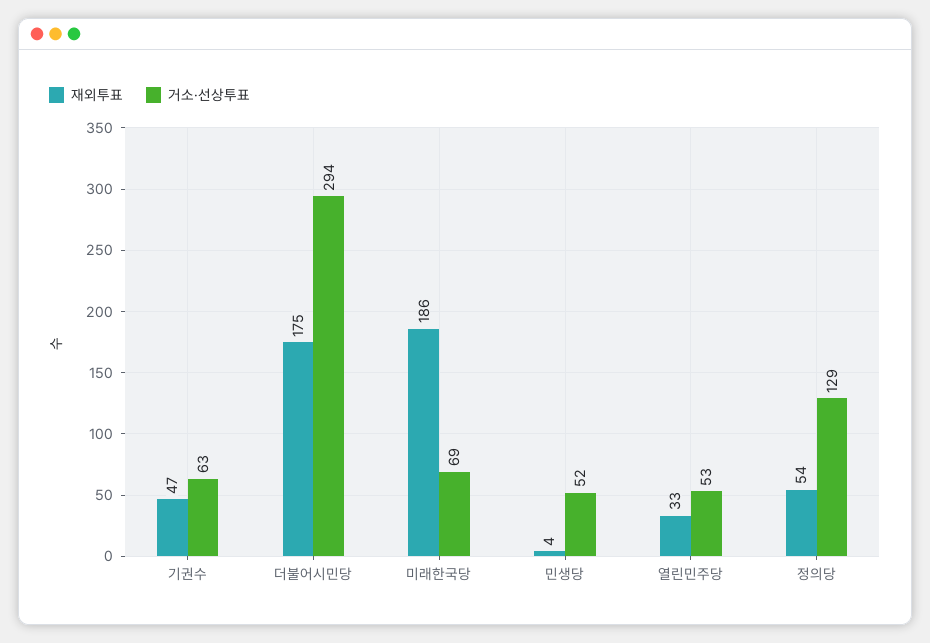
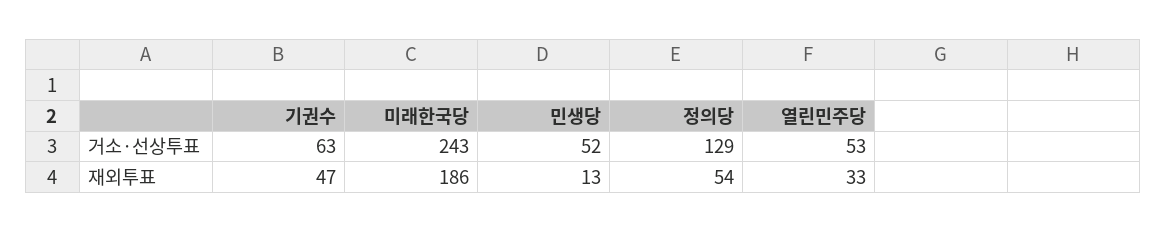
  {
    "재외투표": {
      "기권수": 47,
-     "더불어시민당": 175,
      "미래한국당": 186,
-     "민생당": 4,
+     "민생당": 13,
      "열린민주당": 33,
      "정의당": 54
    },
    "거소·선상투표": {
      "기권수": 63,
-     "더불어시민당": 294,
-     "미래한국당": 69,
+     "미래한국당": 243,
      "민생당": 52,
      "열린민주당": 53,
      "정의당": 129
    }
  }

